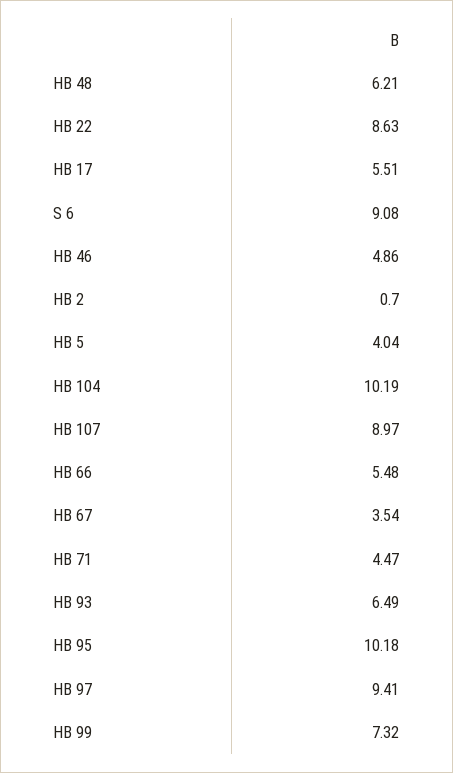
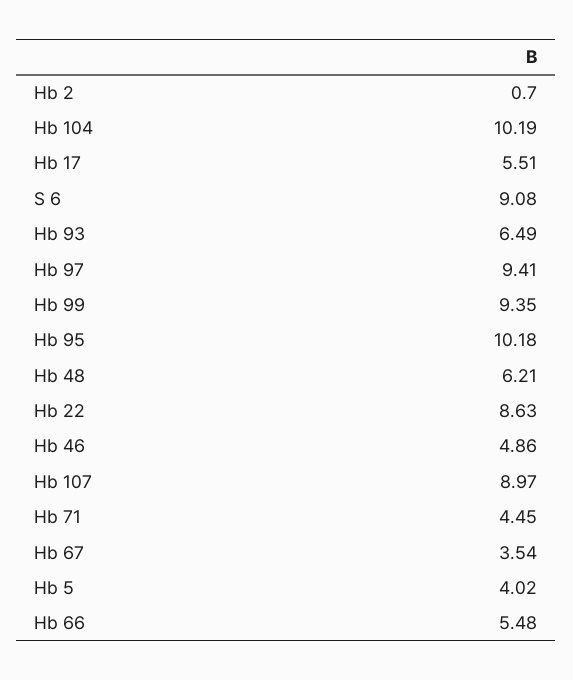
  {
    "HB 48": 6.21,
    "HB 22": 8.63,
    "HB 17": 5.51,
    "S 6": 9.08,
    "HB 46": 4.86,
    "HB 2": 0.7,
-   "HB 5": 4.04,
+   "HB 5": 4.02,
    "HB 104": 10.19,
    "HB 107": 8.97,
    "HB 66": 5.48,
    "HB 67": 3.54,
-   "HB 71": 4.47,
+   "HB 71": 4.45,
    "HB 93": 6.49,
    "HB 95": 10.18,
    "HB 97": 9.41,
-   "HB 99": 7.32
+   "HB 99": 9.35
  }

